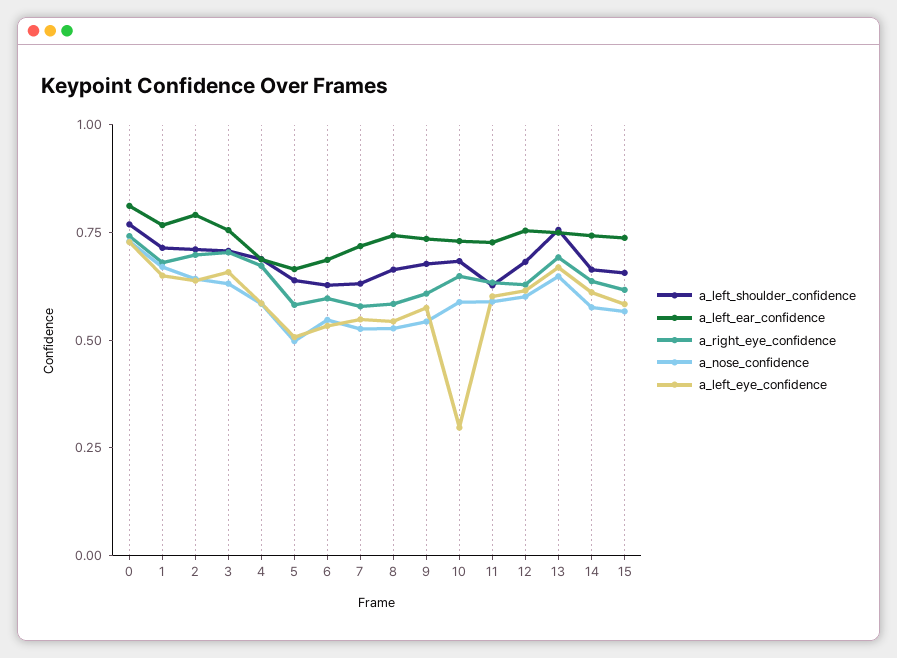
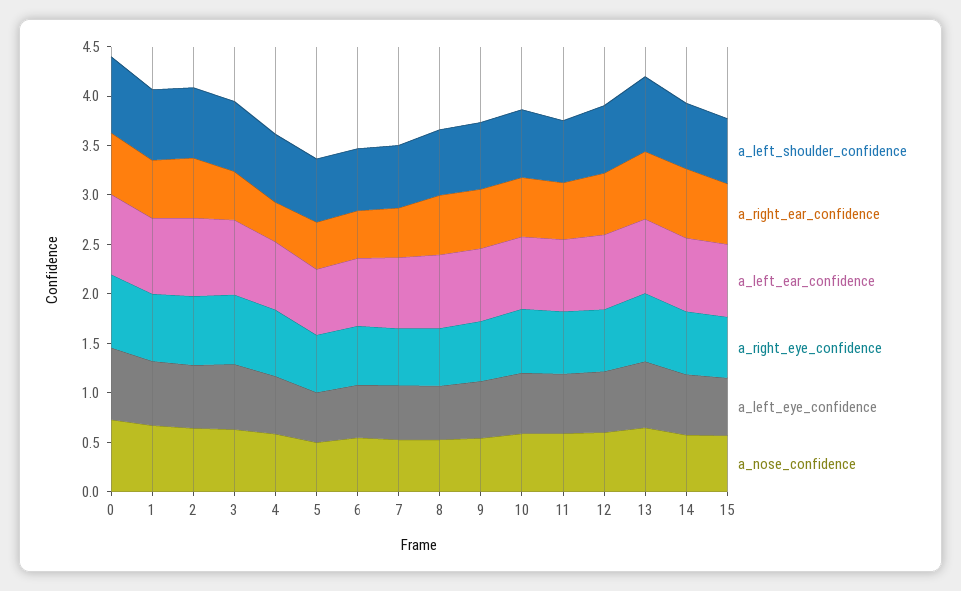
  {
    "a_left_shoulder_confidence": {
      "0": 0.75,
      "1": 0.7,
      "2": 0.7,
      "3": 0.7,
      "4": 0.7,
      "5": 0.65,
      "6": 0.65,
      "7": 0.65,
      "8": 0.65,
      "9": 0.7,
      "10": 0.7,
      "11": 0.65,
      "12": 0.7,
      "13": 0.75,
      "14": 0.65,
      "15": 0.65
    },
    "a_left_ear_confidence": {
      "0": 0.8,
      "1": 0.75,
      "2": 0.8,
      "3": 0.75,
      "4": 0.7,
      "5": 0.65,
      "6": 0.7,
      "7": 0.7,
      "8": 0.75,
      "9": 0.75,
      "10": 0.75,
      "11": 0.75,
      "12": 0.75,
      "13": 0.75,
      "14": 0.75,
      "15": 0.75
    },
    "a_right_eye_confidence": {
      "0": 0.75,
      "1": 0.7,
      "2": 0.7,
      "3": 0.7,
      "4": 0.65,
      "5": 0.6,
      "6": 0.6,
      "7": 0.6,
      "8": 0.6,
      "9": 0.6,
      "10": 0.65,
      "11": 0.65,
      "12": 0.65,
      "13": 0.7,
      "14": 0.65,
      "15": 0.6
    },
    "a_nose_confidence": {
      "0": 0.75,
      "1": 0.65,
      "2": 0.65,
      "3": 0.65,
      "4": 0.6,
      "5": 0.5,
      "6": 0.55,
      "7": 0.55,
      "8": 0.55,
      "9": 0.55,
      "10": 0.6,
      "11": 0.6,
      "12": 0.6,
      "13": 0.65,
      "14": 0.6,
      "15": 0.55
    },
    "a_left_eye_confidence": {
      "0": 0.75,
      "1": 0.65,
      "2": 0.65,
      "3": 0.65,
      "4": 0.6,
      "5": 0.5,
      "6": 0.55,
      "7": 0.55,
      "8": 0.55,
      "9": 0.55,
-     "10": 0.3,
+     "10": 0.6,
      "11": 0.6,
      "12": 0.6,
      "13": 0.65,
      "14": 0.6,
      "15": 0.6
-   }
+   },
+   "a_right_ear_confidence": {
+     "0": 0.6,
+     "1": 0.6,
+     "2": 0.6,
+     "3": 0.5,
+     "4": 0.4,
+     "5": 0.5,
+     "6": 0.5,
+     "7": 0.5,
+     "8": 0.6,
+     "9": 0.6,
+     "10": 0.6,
+     "11": 0.6,
+     "12": 0.6,
+     "13": 0.7,
+     "14": 0.7,
+     "15": 0.6
+   }
  }

